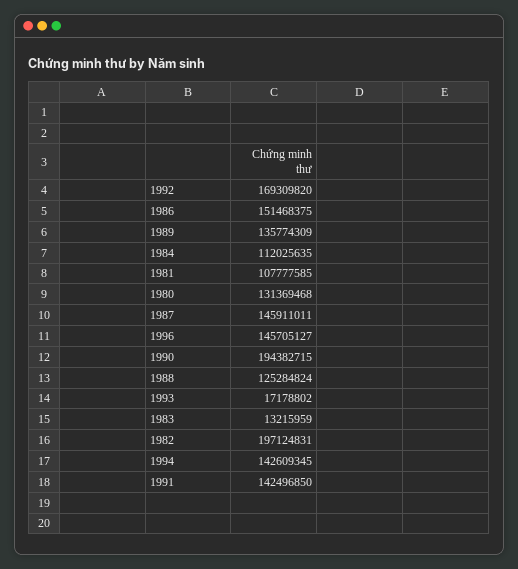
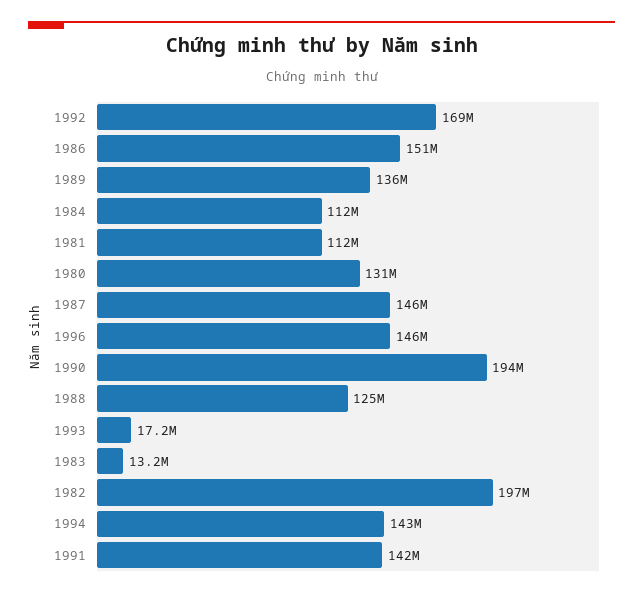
  {
    "1992": 169309820,
    "1986": 151468375,
    "1989": 135774309,
    "1984": 112025635,
-   "1981": 107777585,
+   "1981": 112000000,
    "1980": 131369468,
    "1987": 145911011,
    "1996": 145705127,
    "1990": 194382715,
    "1988": 125284824,
    "1993": 17178802,
    "1983": 13215959,
    "1982": 197124831,
    "1994": 142609345,
    "1991": 142496850
  }

